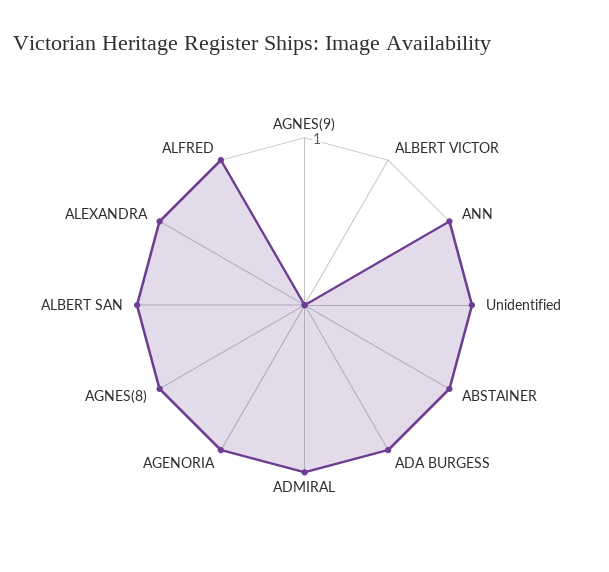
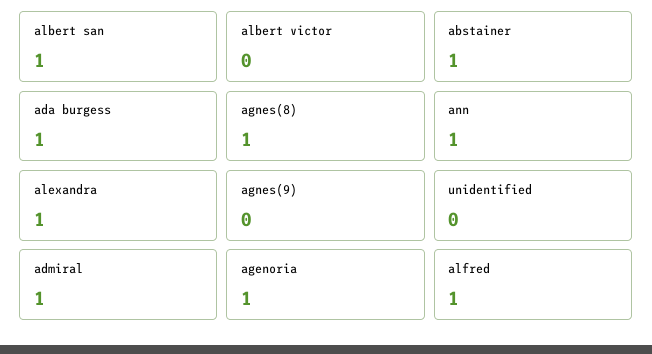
  {
    "AGNES(9)": 0,
    "ALBERT VICTOR": 0,
    "ANN": 1,
-   "Unidentified": 1,
+   "Unidentified": 0,
    "ABSTAINER": 1,
    "ADA BURGESS": 1,
    "ADMIRAL": 1,
    "AGENORIA": 1,
    "AGNES(8)": 1,
    "ALBERT SAN": 1,
    "ALEXANDRA": 1,
    "ALFRED": 1
  }

